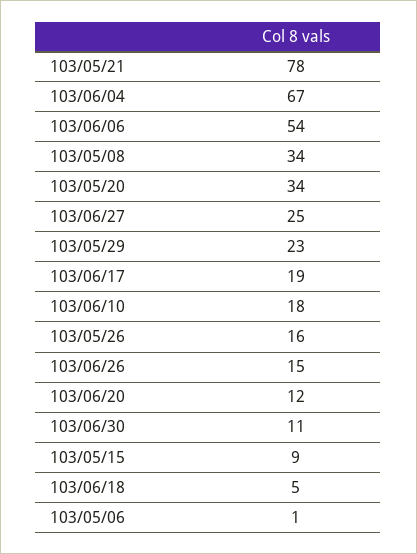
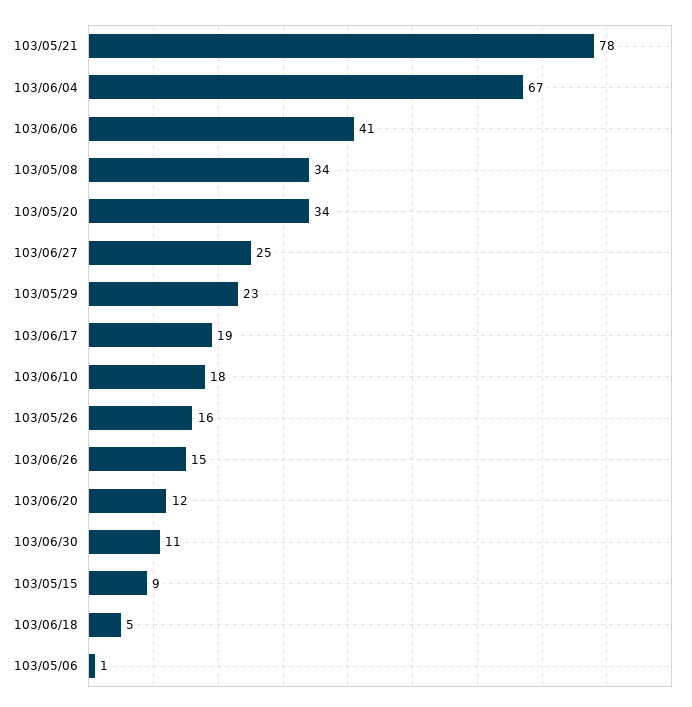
  {
    "103/05/21": 78,
    "103/06/04": 67,
-   "103/06/06": 54,
+   "103/06/06": 41,
    "103/05/08": 34,
    "103/05/20": 34,
    "103/06/27": 25,
    "103/05/29": 23,
    "103/06/17": 19,
    "103/06/10": 18,
    "103/05/26": 16,
    "103/06/26": 15,
    "103/06/20": 12,
    "103/06/30": 11,
    "103/05/15": 9,
    "103/06/18": 5,
    "103/05/06": 1
  }

